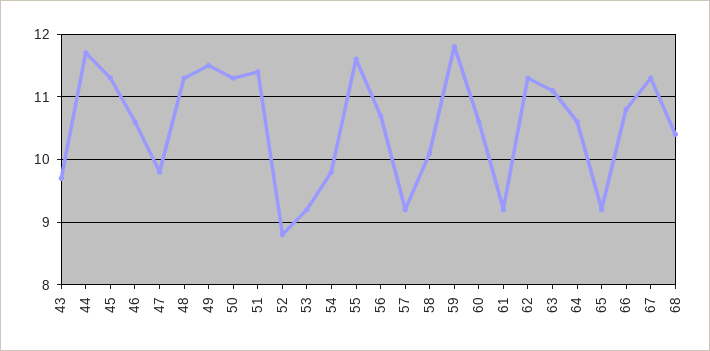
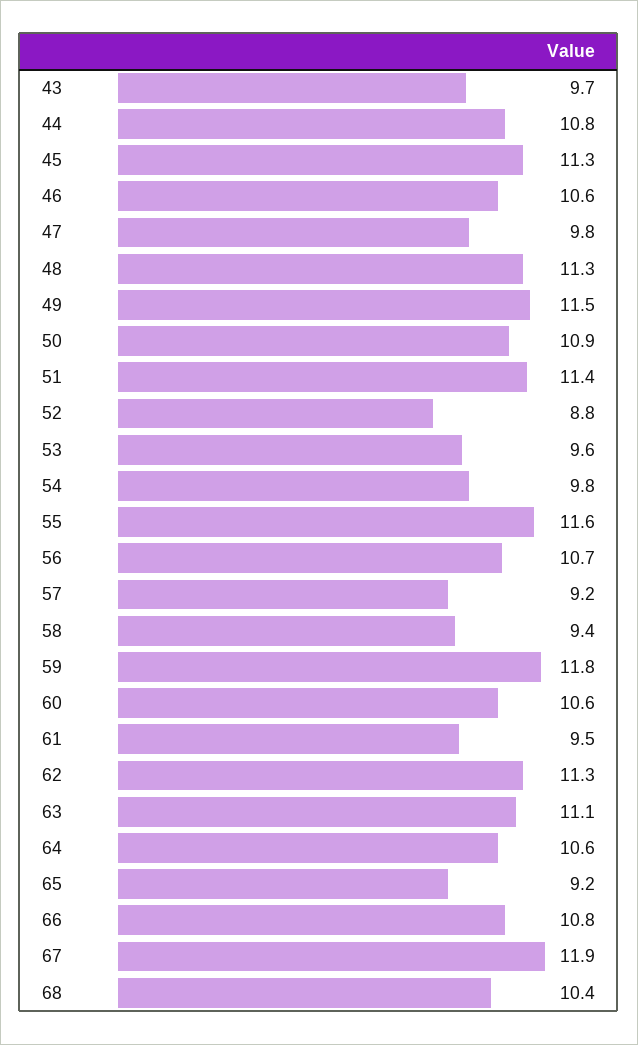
  {
    "43": 9.7,
-   "44": 11.7,
+   "44": 10.8,
    "45": 11.3,
    "46": 10.6,
    "47": 9.8,
    "48": 11.3,
    "49": 11.5,
-   "50": 11.3,
+   "50": 10.9,
    "51": 11.4,
    "52": 8.8,
-   "53": 9.2,
+   "53": 9.6,
    "54": 9.8,
    "55": 11.6,
    "56": 10.7,
    "57": 9.2,
-   "58": 10.1,
+   "58": 9.4,
    "59": 11.8,
    "60": 10.6,
-   "61": 9.2,
+   "61": 9.5,
    "62": 11.3,
    "63": 11.1,
    "64": 10.6,
    "65": 9.2,
    "66": 10.8,
-   "67": 11.3,
+   "67": 11.9,
    "68": 10.4
  }

